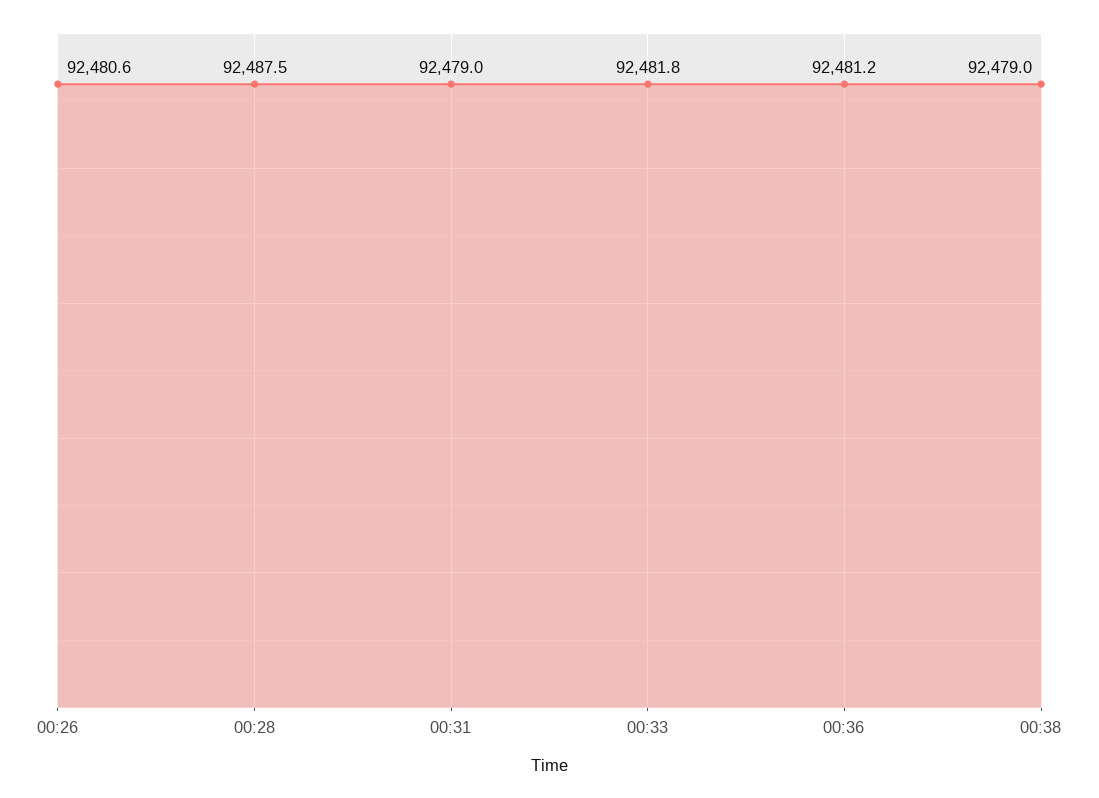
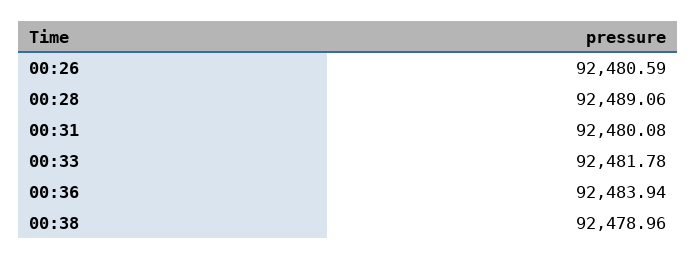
  {
    "00:26": 92480.59,
-   "00:28": 92487.5,
+   "00:28": 92489.06,
-   "00:31": 92479,
+   "00:31": 92480.08,
    "00:33": 92481.78,
-   "00:36": 92481.2,
+   "00:36": 92483.94,
    "00:38": 92478.96
  }

